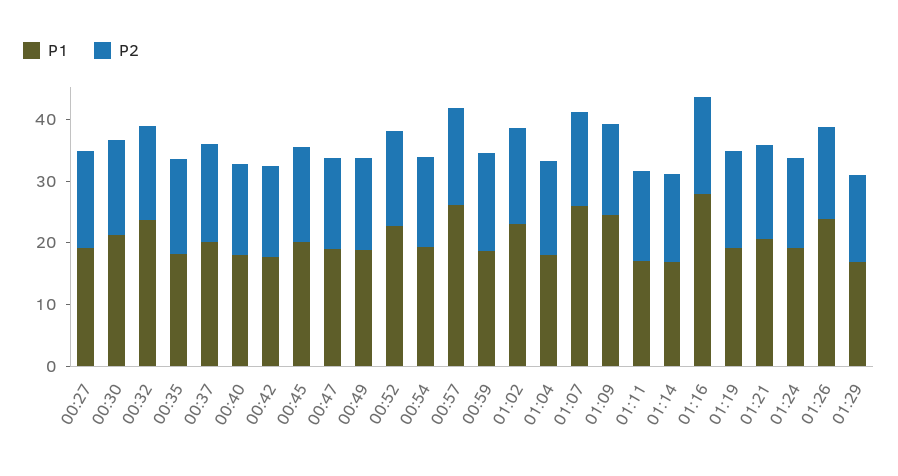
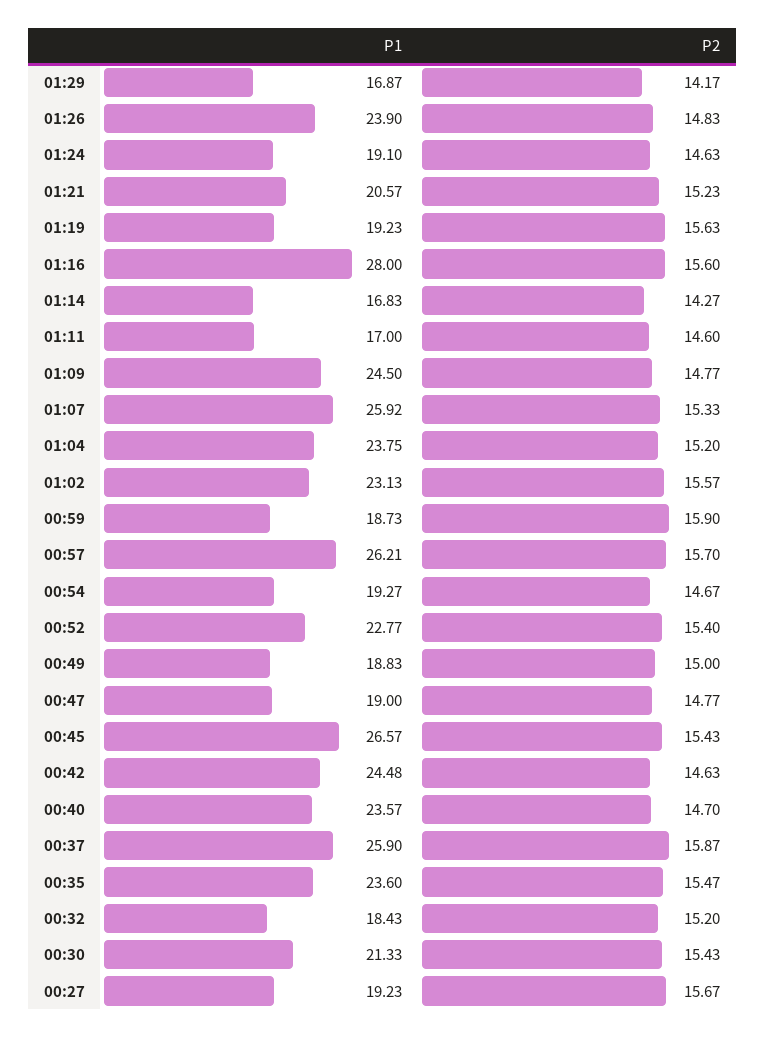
  {
    "P1": {
      "00:27": 19.23,
      "00:30": 21.33,
-     "00:32": 24,
+     "00:32": 18.43,
-     "00:35": 18,
+     "00:35": 23.6,
-     "00:37": 20,
+     "00:37": 25.9,
-     "00:40": 18,
+     "00:40": 23.57,
-     "00:42": 18,
+     "00:42": 24.48,
-     "00:45": 20,
+     "00:45": 26.57,
      "00:47": 19,
      "00:49": 18.83,
      "00:52": 22.77,
      "00:54": 19.27,
      "00:57": 26.21,
      "00:59": 18.73,
      "01:02": 23.13,
-     "01:04": 18,
+     "01:04": 23.75,
      "01:07": 25.92,
      "01:09": 24.5,
      "01:11": 17,
      "01:14": 16.83,
      "01:16": 28,
      "01:19": 19.23,
      "01:21": 20.57,
      "01:24": 19.1,
      "01:26": 23.9,
      "01:29": 16.87
    },
    "P2": {
      "00:27": 15.67,
      "00:30": 15.43,
      "00:32": 15.2,
      "00:35": 15.47,
      "00:37": 15.87,
      "00:40": 14.7,
      "00:42": 14.63,
      "00:45": 15.43,
      "00:47": 14.77,
      "00:49": 15,
      "00:52": 15.4,
      "00:54": 14.67,
      "00:57": 15.7,
      "00:59": 15.9,
      "01:02": 15.57,
      "01:04": 15.2,
      "01:07": 15.33,
      "01:09": 14.77,
      "01:11": 14.6,
      "01:14": 14.27,
      "01:16": 15.6,
      "01:19": 15.63,
      "01:21": 15.23,
      "01:24": 14.63,
      "01:26": 14.83,
      "01:29": 14.17
    }
  }

